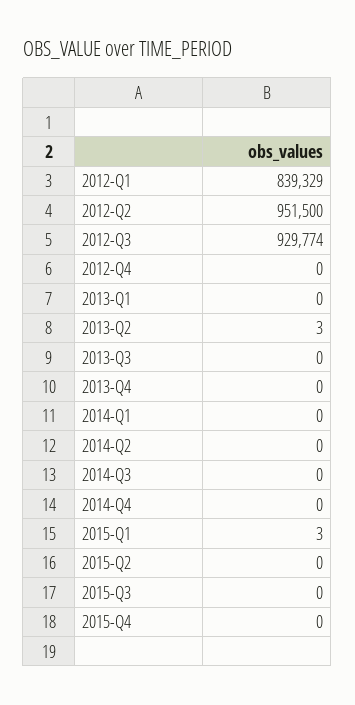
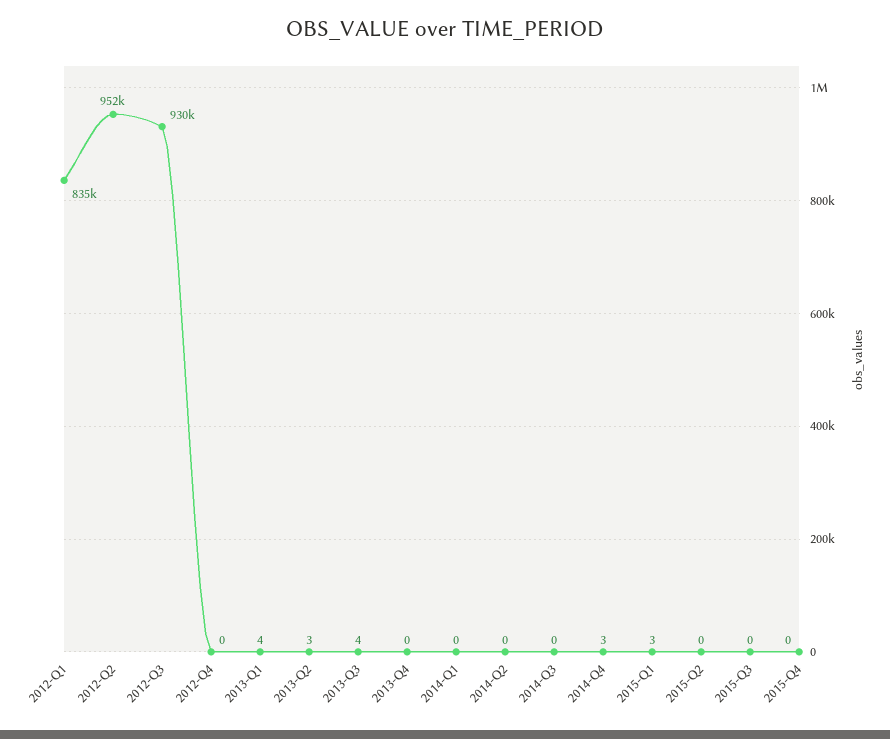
  {
-   "2012-Q1": 839329,
+   "2012-Q1": 835000,
    "2012-Q2": 951500,
    "2012-Q3": 929774,
    "2012-Q4": 0,
-   "2013-Q1": 0,
+   "2013-Q1": 4,
    "2013-Q2": 3,
-   "2013-Q3": 0,
+   "2013-Q3": 4,
    "2013-Q4": 0,
    "2014-Q1": 0,
    "2014-Q2": 0,
    "2014-Q3": 0,
-   "2014-Q4": 0,
+   "2014-Q4": 3,
    "2015-Q1": 3,
    "2015-Q2": 0,
    "2015-Q3": 0,
    "2015-Q4": 0
  }

